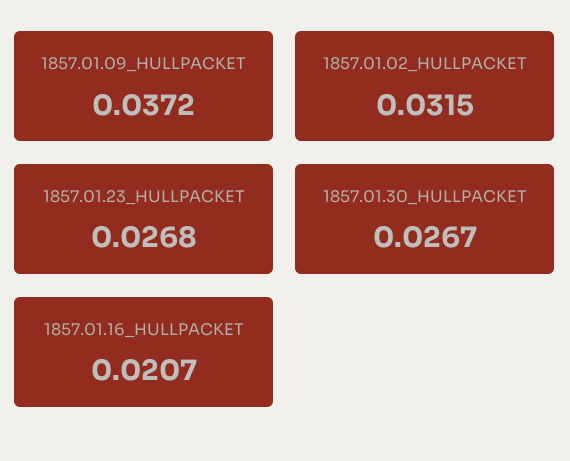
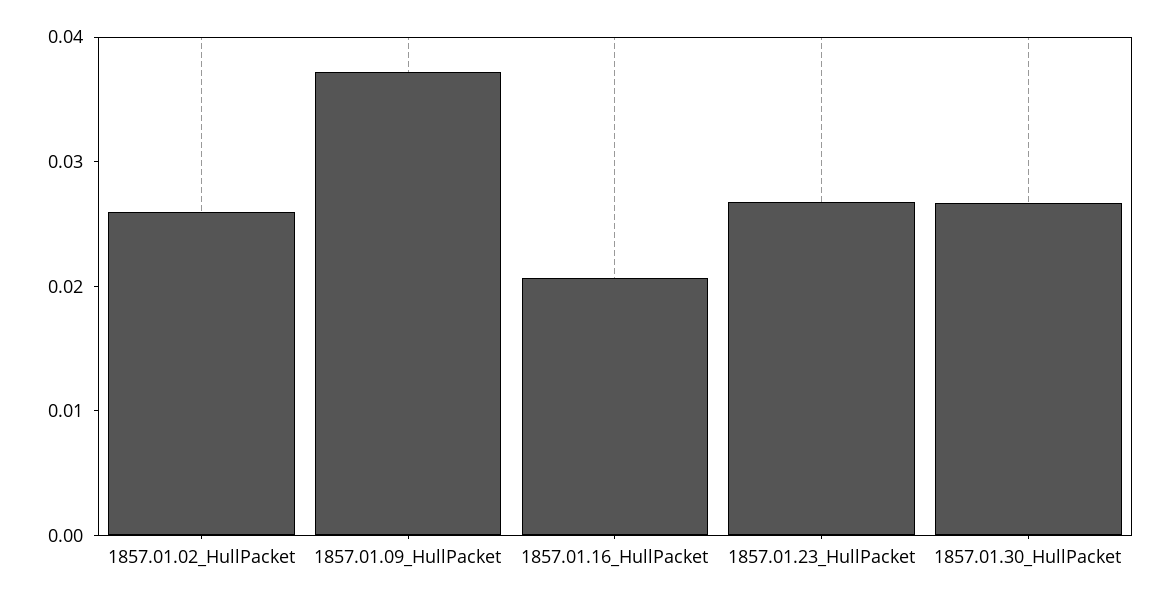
  {
    "1857.01.09_HULLPACKET": 0.0372,
-   "1857.01.02_HULLPACKET": 0.0315,
+   "1857.01.02_HULLPACKET": 0.026,
    "1857.01.23_HULLPACKET": 0.0268,
    "1857.01.30_HULLPACKET": 0.0267,
    "1857.01.16_HULLPACKET": 0.0207
  }

